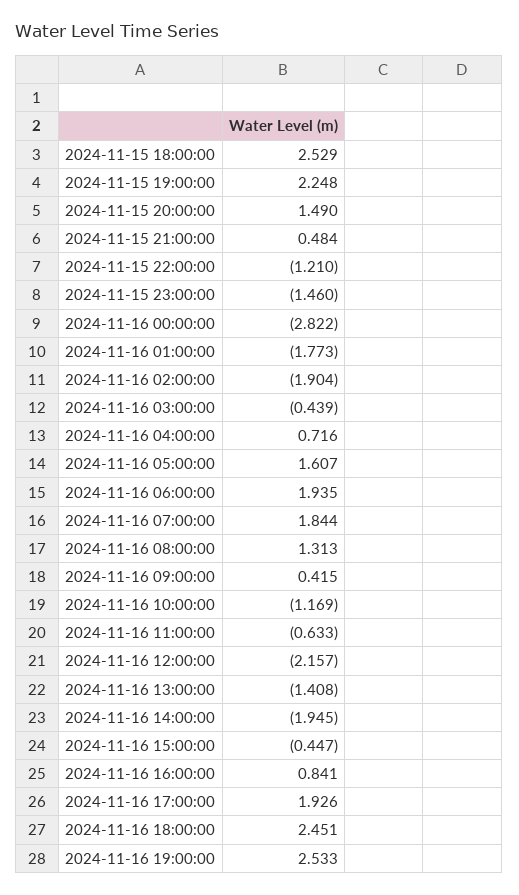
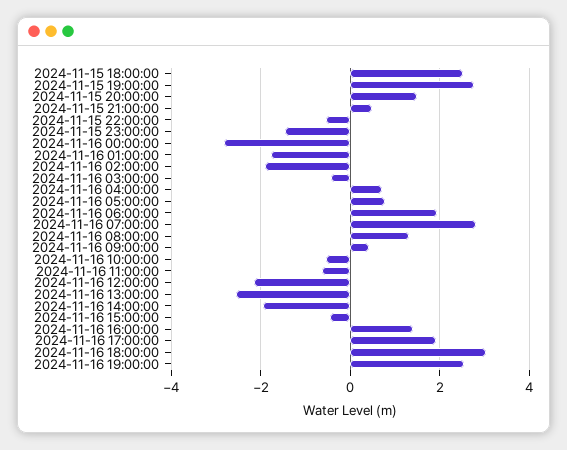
  {
    "2024-11-15 18:00:00": 2.529,
-   "2024-11-15 19:00:00": 2.248,
+   "2024-11-15 19:00:00": 2.8,
    "2024-11-15 20:00:00": 1.49,
    "2024-11-15 21:00:00": 0.484,
-   "2024-11-15 22:00:00": -1.21,
+   "2024-11-15 22:00:00": -0.6,
    "2024-11-15 23:00:00": -1.46,
    "2024-11-16 00:00:00": -2.822,
    "2024-11-16 01:00:00": -1.773,
    "2024-11-16 02:00:00": -1.904,
    "2024-11-16 03:00:00": -0.439,
    "2024-11-16 04:00:00": 0.716,
-   "2024-11-16 05:00:00": 1.607,
+   "2024-11-16 05:00:00": 0.8,
    "2024-11-16 06:00:00": 1.935,
-   "2024-11-16 07:00:00": 1.844,
+   "2024-11-16 07:00:00": 2.8,
    "2024-11-16 08:00:00": 1.313,
    "2024-11-16 09:00:00": 0.415,
-   "2024-11-16 10:00:00": -1.169,
+   "2024-11-16 10:00:00": -0.6,
    "2024-11-16 11:00:00": -0.633,
    "2024-11-16 12:00:00": -2.157,
-   "2024-11-16 13:00:00": -1.408,
+   "2024-11-16 13:00:00": -2.6,
    "2024-11-16 14:00:00": -1.945,
    "2024-11-16 15:00:00": -0.447,
-   "2024-11-16 16:00:00": 0.841,
+   "2024-11-16 16:00:00": 1.4,
    "2024-11-16 17:00:00": 1.926,
-   "2024-11-16 18:00:00": 2.451,
+   "2024-11-16 18:00:00": 3,
    "2024-11-16 19:00:00": 2.533
  }

